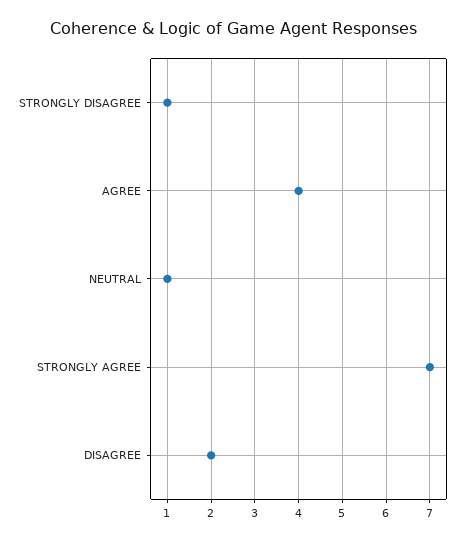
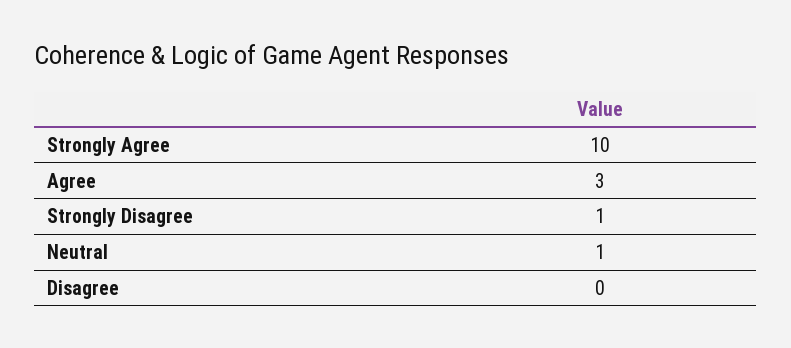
  {
    "STRONGLY DISAGREE": 1,
-   "AGREE": 4,
+   "AGREE": 3,
    "NEUTRAL": 1,
-   "STRONGLY AGREE": 7,
+   "STRONGLY AGREE": 10,
-   "DISAGREE": 2
+   "DISAGREE": 0
  }

